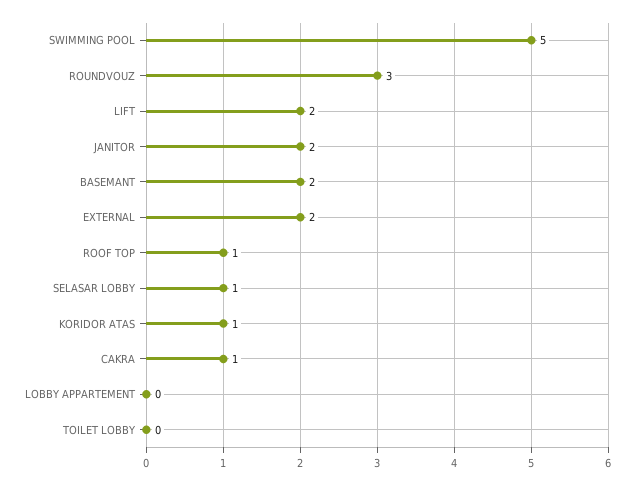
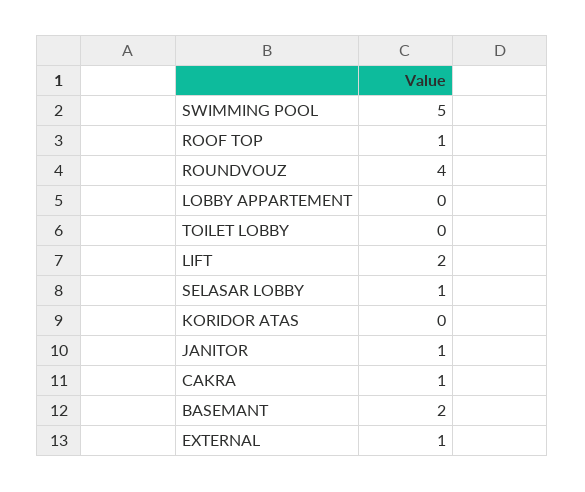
  {
    "SWIMMING POOL": 5,
-   "ROUNDVOUZ": 3,
+   "ROUNDVOUZ": 4,
    "LIFT": 2,
-   "JANITOR": 2,
+   "JANITOR": 1,
    "BASEMANT": 2,
-   "EXTERNAL": 2,
+   "EXTERNAL": 1,
    "ROOF TOP": 1,
    "SELASAR LOBBY": 1,
-   "KORIDOR ATAS": 1,
+   "KORIDOR ATAS": 0,
    "CAKRA": 1,
    "LOBBY APPARTEMENT": 0,
    "TOILET LOBBY": 0
  }

